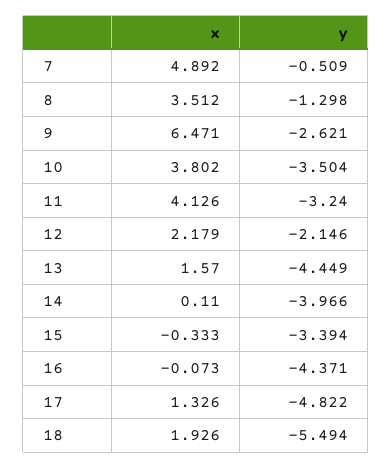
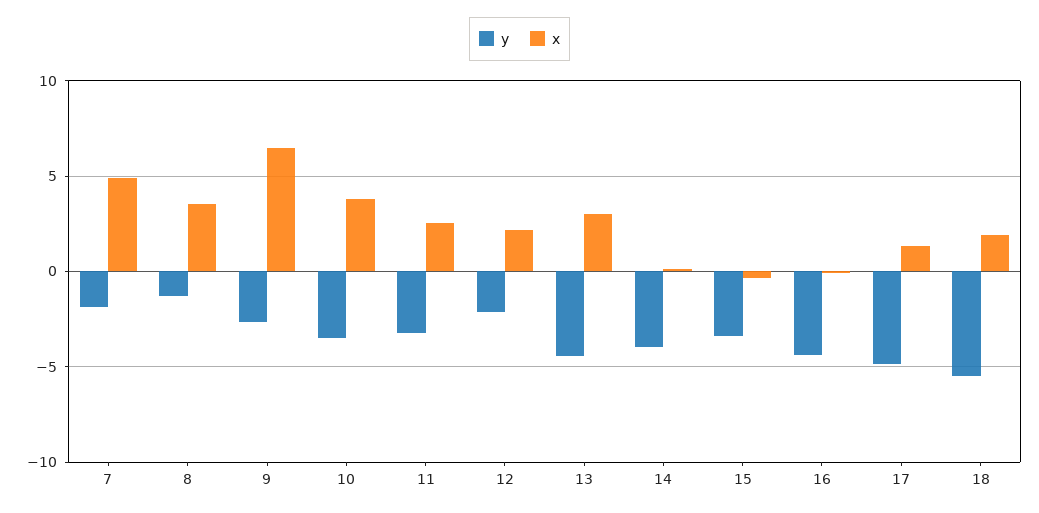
  {
    "x": {
      "7": 4.892,
      "8": 3.512,
      "9": 6.471,
      "10": 3.802,
-     "11": 4.126,
+     "11": 2.5,
      "12": 2.179,
-     "13": 1.57,
+     "13": 3,
      "14": 0.11,
      "15": -0.333,
      "16": -0.073,
      "17": 1.326,
      "18": 1.926
    },
    "y": {
-     "7": -0.509,
+     "7": -2,
      "8": -1.298,
      "9": -2.621,
      "10": -3.504,
      "11": -3.24,
      "12": -2.146,
      "13": -4.449,
      "14": -3.966,
      "15": -3.394,
      "16": -4.371,
      "17": -4.822,
      "18": -5.494
    }
  }

